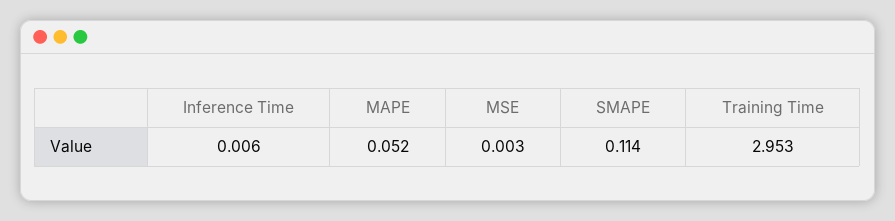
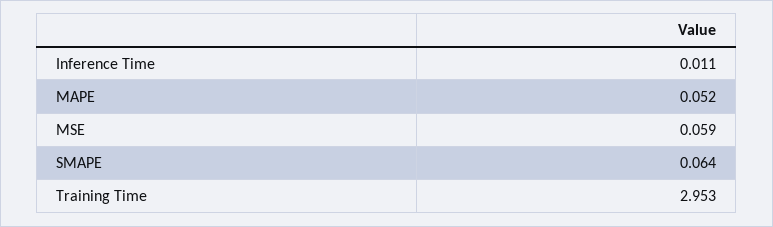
  {
-   "Inference Time": 0.006,
+   "Inference Time": 0.011,
    "MAPE": 0.052,
-   "MSE": 0.003,
+   "MSE": 0.059,
-   "SMAPE": 0.114,
+   "SMAPE": 0.064,
    "Training Time": 2.953
  }

